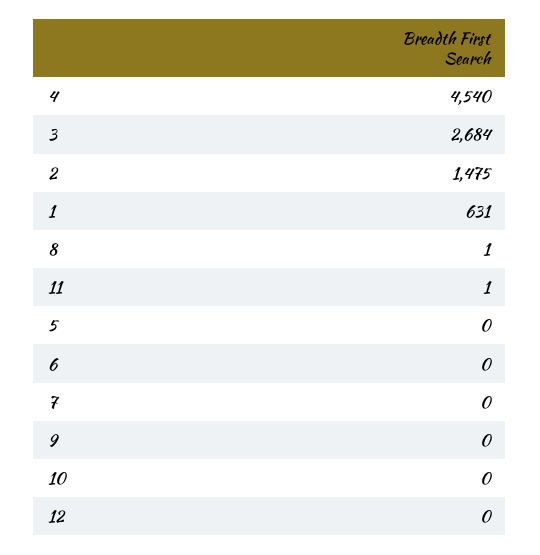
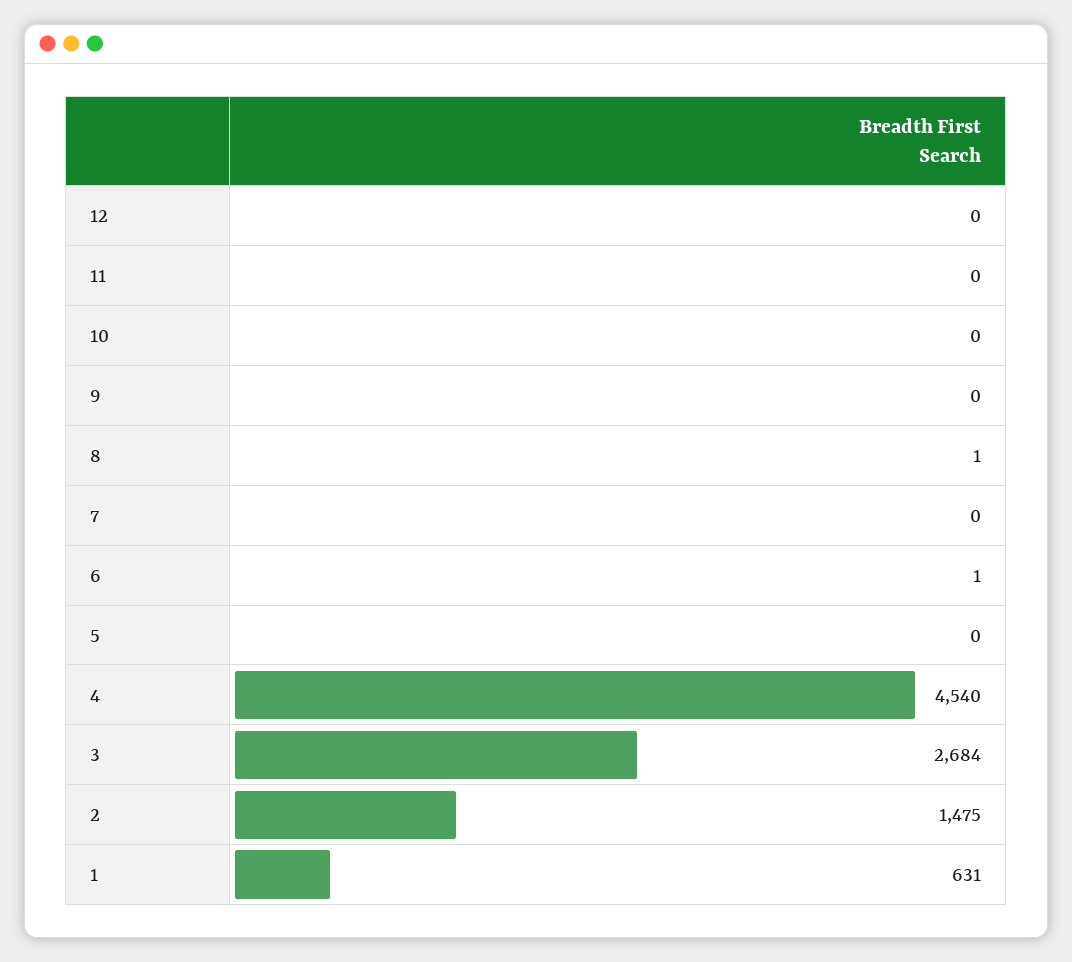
  {
    "4": 4540,
    "3": 2684,
    "2": 1475,
    "1": 631,
    "8": 1,
-   "11": 1,
+   "11": 0,
    "5": 0,
-   "6": 0,
+   "6": 1,
    "7": 0,
    "9": 0,
    "10": 0,
    "12": 0
  }

